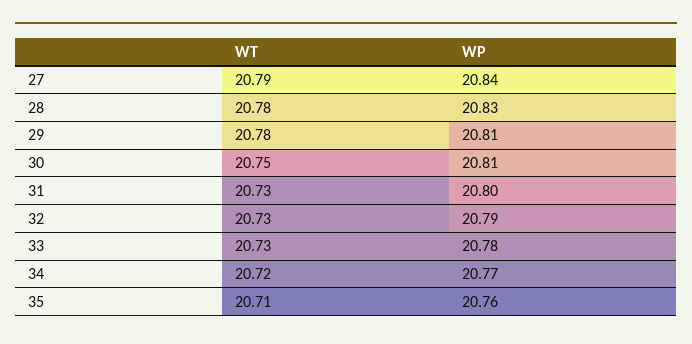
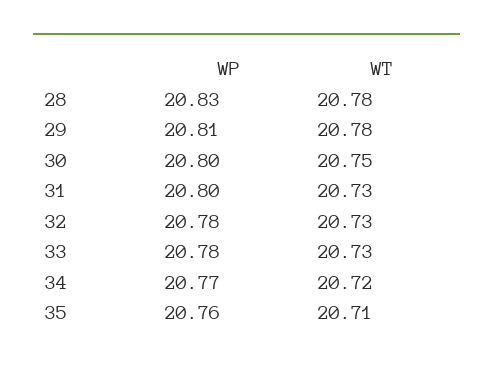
  {
    "WT": {
-     "27": 20.79,
      "28": 20.78,
      "29": 20.78,
      "30": 20.75,
      "31": 20.73,
      "32": 20.73,
      "33": 20.73,
      "34": 20.72,
      "35": 20.71
    },
    "WP": {
-     "27": 20.84,
      "28": 20.83,
      "29": 20.81,
-     "30": 20.81,
+     "30": 20.8,
      "31": 20.8,
-     "32": 20.79,
+     "32": 20.78,
      "33": 20.78,
      "34": 20.77,
      "35": 20.76
    }
  }

